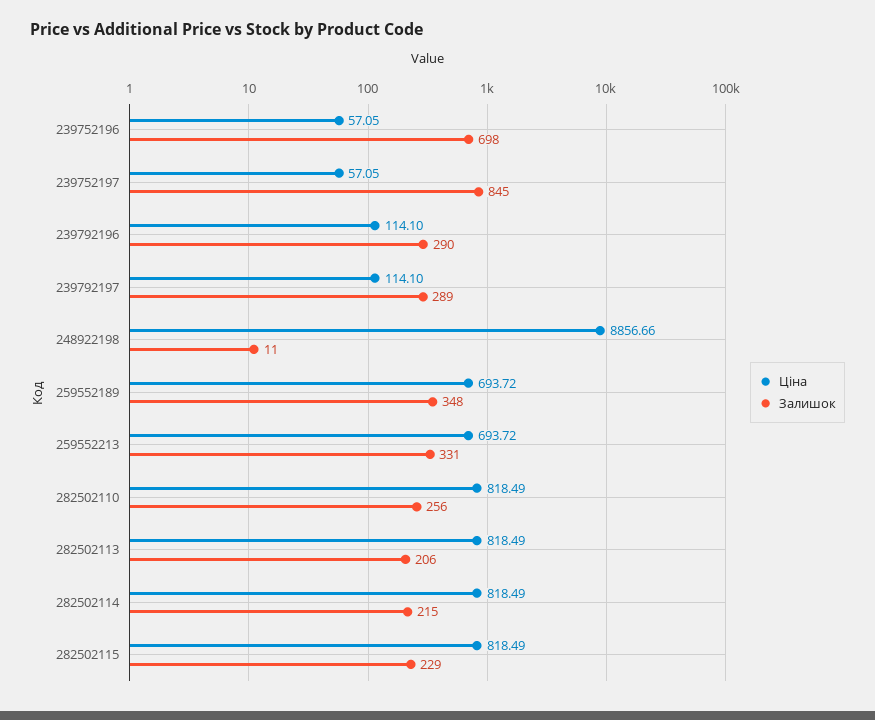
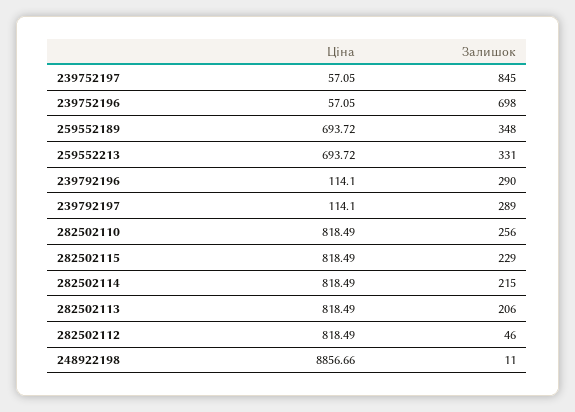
  {
    "Ціна": {
      "239752196": 57.05,
      "239752197": 57.05,
      "239792196": 114.1,
      "239792197": 114.1,
      "248922198": 8856.66,
      "259552189": 693.72,
      "259552213": 693.72,
      "282502110": 818.49,
      "282502113": 818.49,
      "282502114": 818.49,
-     "282502115": 818.49
+     "282502115": 818.49,
+     "282502112": 818.49
    },
    "Залишок": {
      "239752196": 698,
      "239752197": 845,
      "239792196": 290,
      "239792197": 289,
      "248922198": 11,
      "259552189": 348,
      "259552213": 331,
      "282502110": 256,
      "282502113": 206,
      "282502114": 215,
-     "282502115": 229
+     "282502115": 229,
+     "282502112": 46
    }
  }

